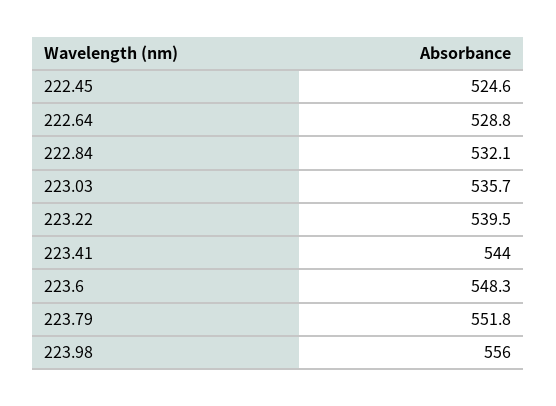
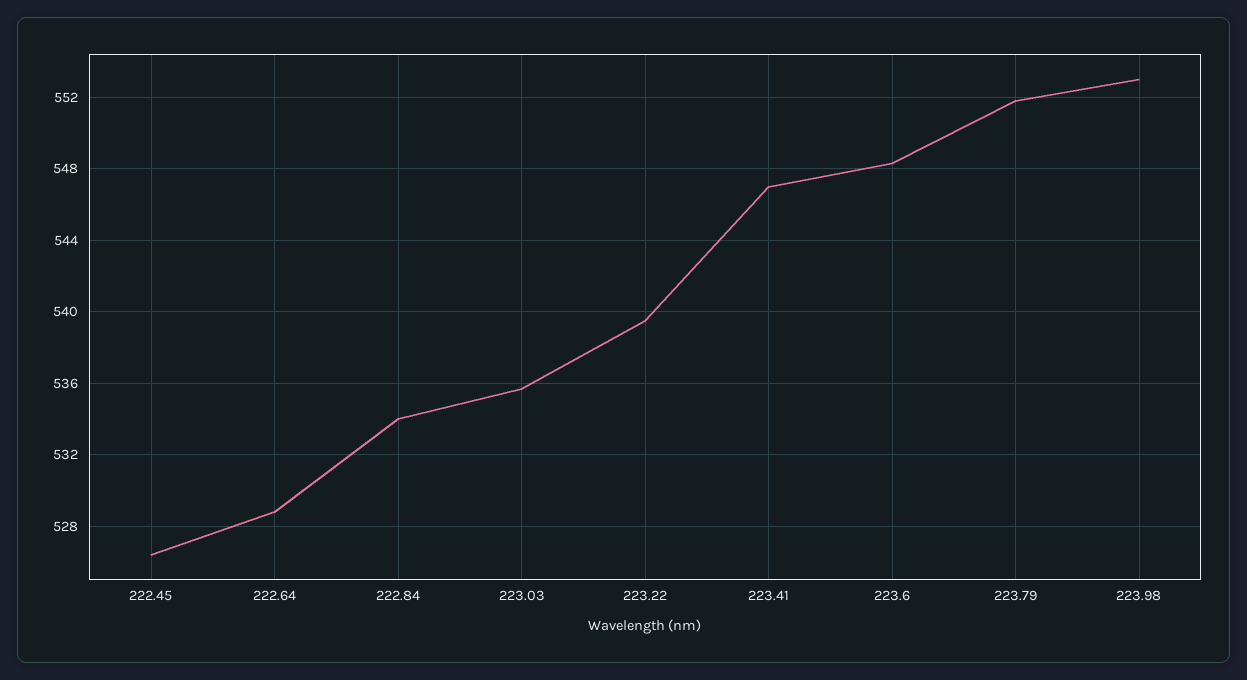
  {
-   "222.45": 524.6,
+   "222.45": 526.5,
    "222.64": 528.8,
-   "222.84": 532.1,
+   "222.84": 534,
    "223.03": 535.7,
    "223.22": 539.5,
-   "223.41": 544,
+   "223.41": 547,
    "223.6": 548.3,
    "223.79": 551.8,
-   "223.98": 556
+   "223.98": 553
  }

